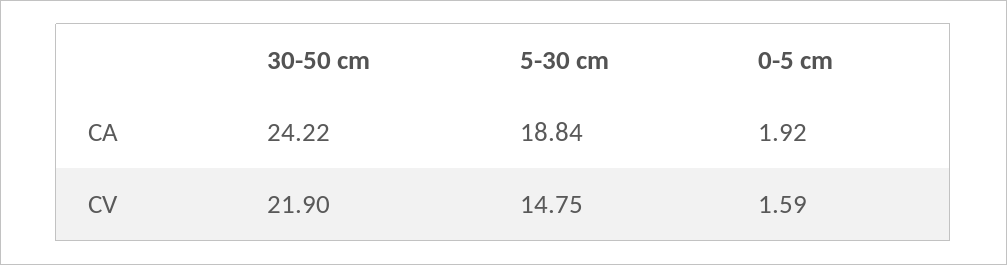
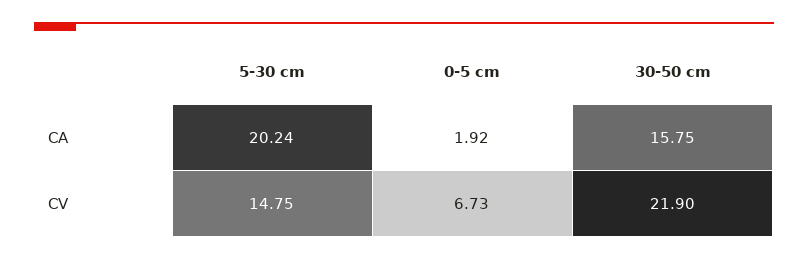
  {
    "30-50 cm": {
-     "CA": 24.22,
+     "CA": 15.75,
      "CV": 21.9
    },
    "5-30 cm": {
-     "CA": 18.84,
+     "CA": 20.24,
      "CV": 14.75
    },
    "0-5 cm": {
      "CA": 1.92,
-     "CV": 1.59
+     "CV": 6.73
    }
  }

